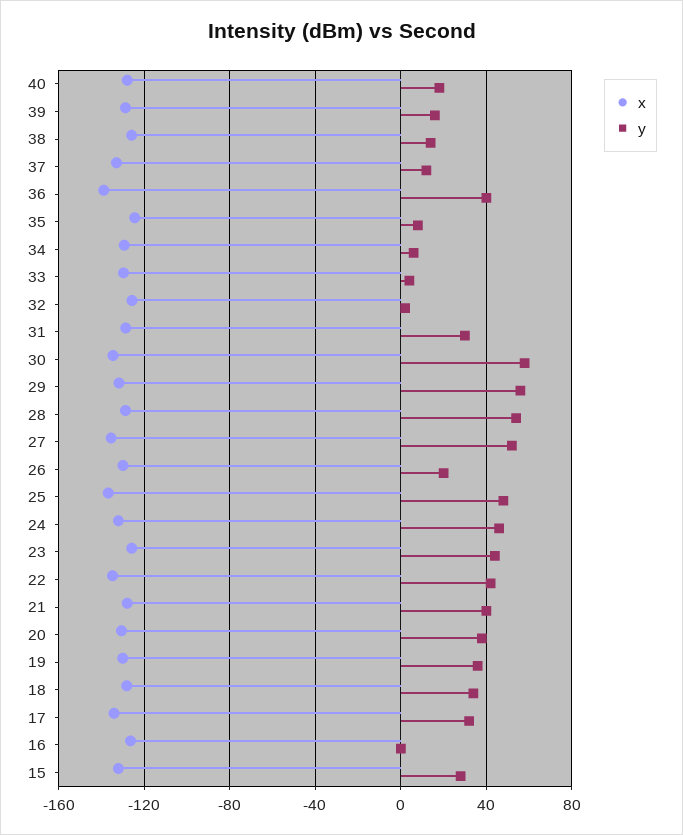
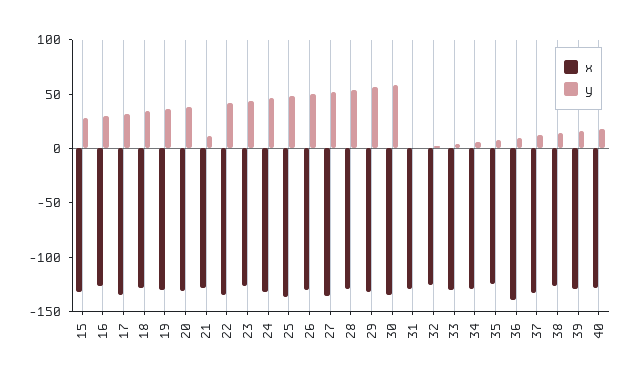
  {
    "x": {
      "40": -130,
      "39": -130,
      "38": -125,
      "37": -135,
      "36": -140,
      "35": -125,
      "34": -130,
      "33": -130,
      "32": -125,
      "31": -130,
      "30": -135,
      "29": -130,
      "28": -130,
      "27": -135,
      "26": -130,
      "25": -135,
      "24": -130,
      "23": -125,
      "22": -135,
      "21": -130,
      "20": -130,
      "19": -130,
      "18": -130,
      "17": -135,
      "16": -125,
      "15": -130
    },
    "y": {
      "40": 20,
      "39": 15,
      "38": 15,
      "37": 10,
-     "36": 40,
+     "36": 10,
      "35": 10,
      "34": 5,
      "33": 5,
      "32": 0,
-     "31": 30,
+     "31": 0,
      "30": 60,
      "29": 55,
      "28": 55,
      "27": 50,
-     "26": 20,
+     "26": 50,
      "25": 50,
      "24": 45,
      "23": 45,
      "22": 40,
-     "21": 40,
+     "21": 10,
      "20": 40,
      "19": 35,
      "18": 35,
      "17": 30,
-     "16": 0,
+     "16": 30,
      "15": 30
    }
  }

